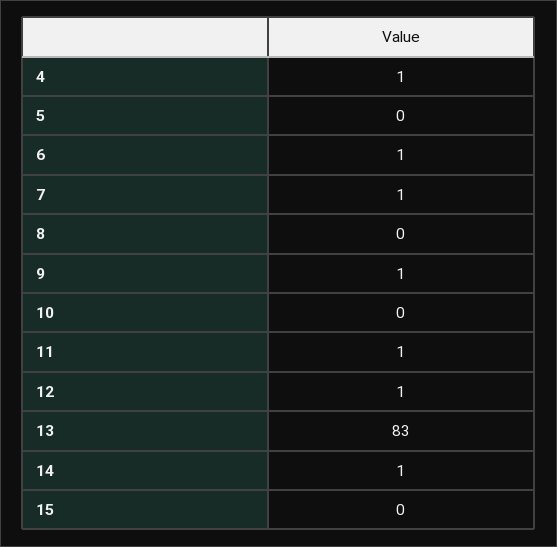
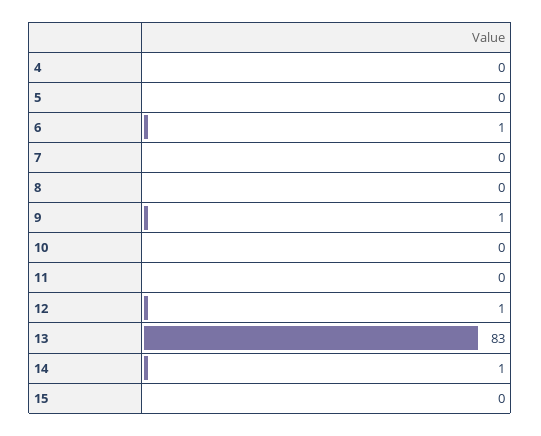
  {
-   "4": 1,
+   "4": 0,
    "5": 0,
    "6": 1,
-   "7": 1,
+   "7": 0,
    "8": 0,
    "9": 1,
    "10": 0,
-   "11": 1,
+   "11": 0,
    "12": 1,
    "13": 83,
    "14": 1,
    "15": 0
  }

